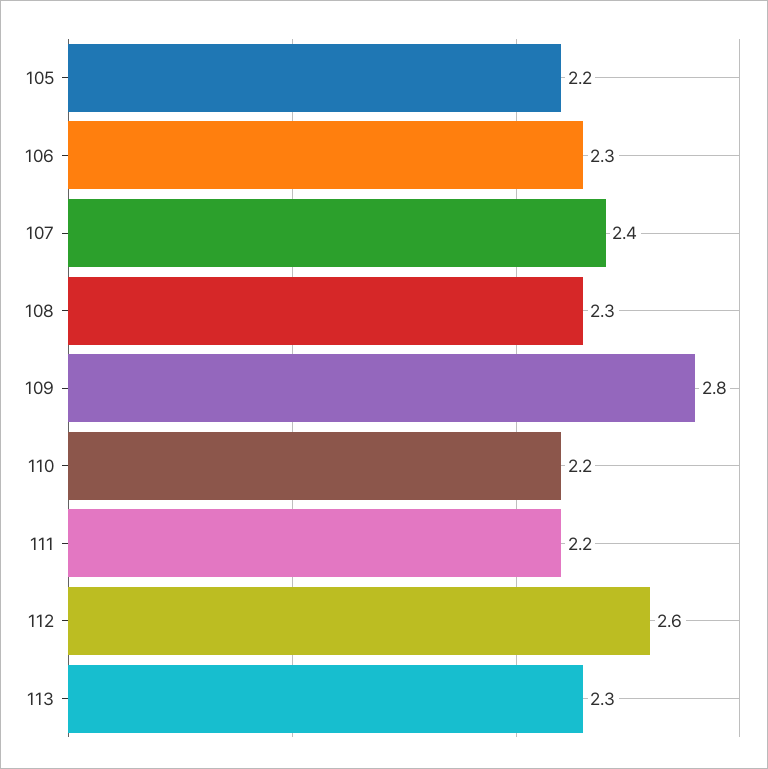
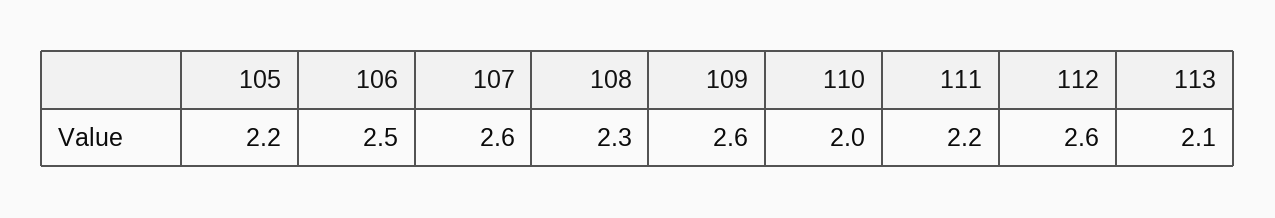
  {
    "105": 2.2,
-   "106": 2.3,
+   "106": 2.5,
-   "107": 2.4,
+   "107": 2.6,
    "108": 2.3,
-   "109": 2.8,
+   "109": 2.6,
-   "110": 2.2,
+   "110": 2,
    "111": 2.2,
    "112": 2.6,
-   "113": 2.3
+   "113": 2.1
  }

